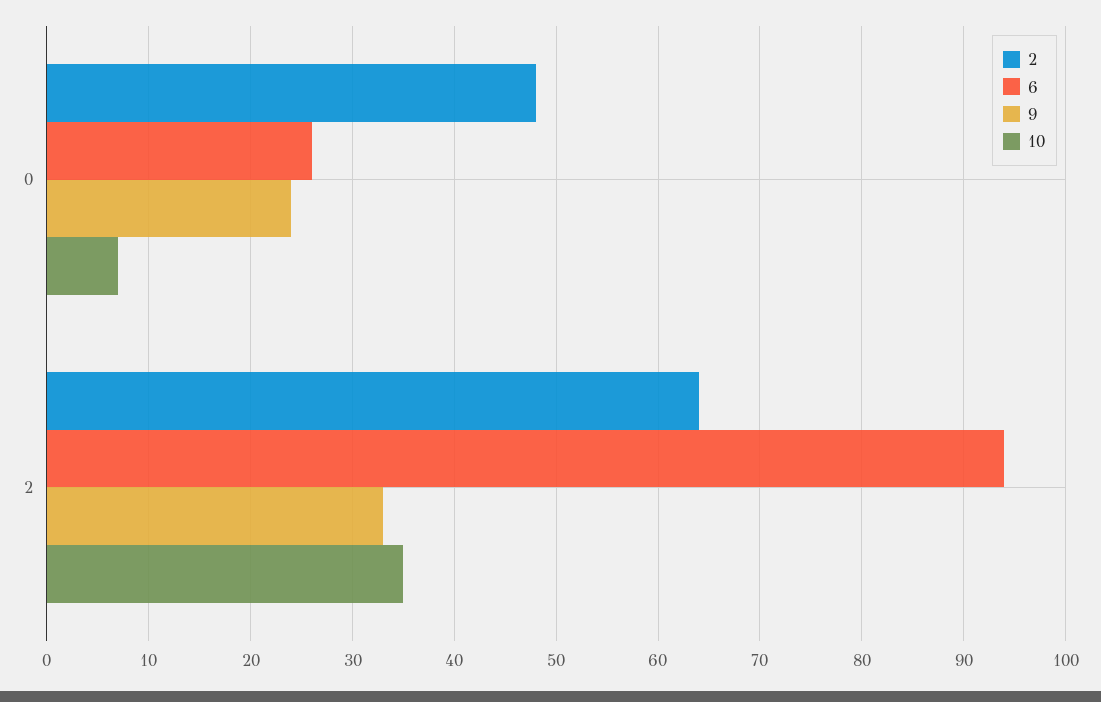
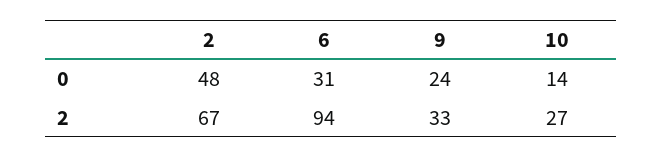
  {
    "2": {
      "0": 48,
-     "2": 64
+     "2": 67
    },
    "6": {
-     "0": 26,
+     "0": 31,
      "2": 94
    },
    "9": {
      "0": 24,
      "2": 33
    },
    "10": {
-     "0": 7,
+     "0": 14,
-     "2": 35
+     "2": 27
    }
  }

